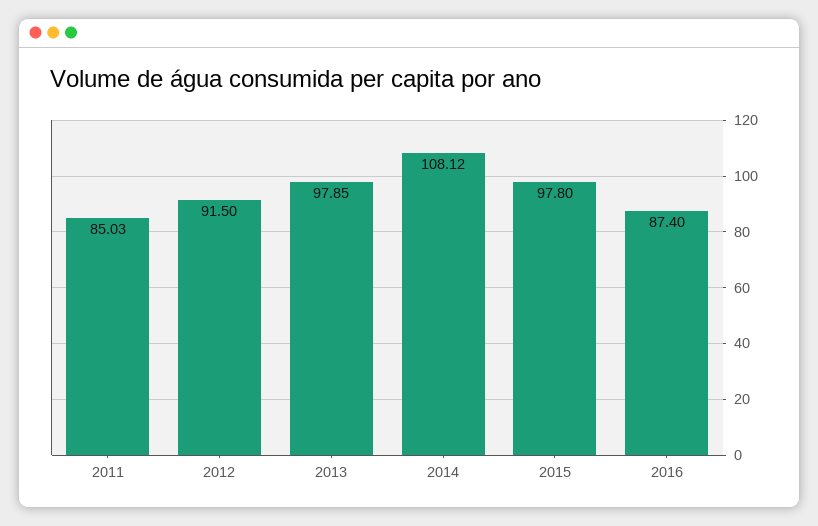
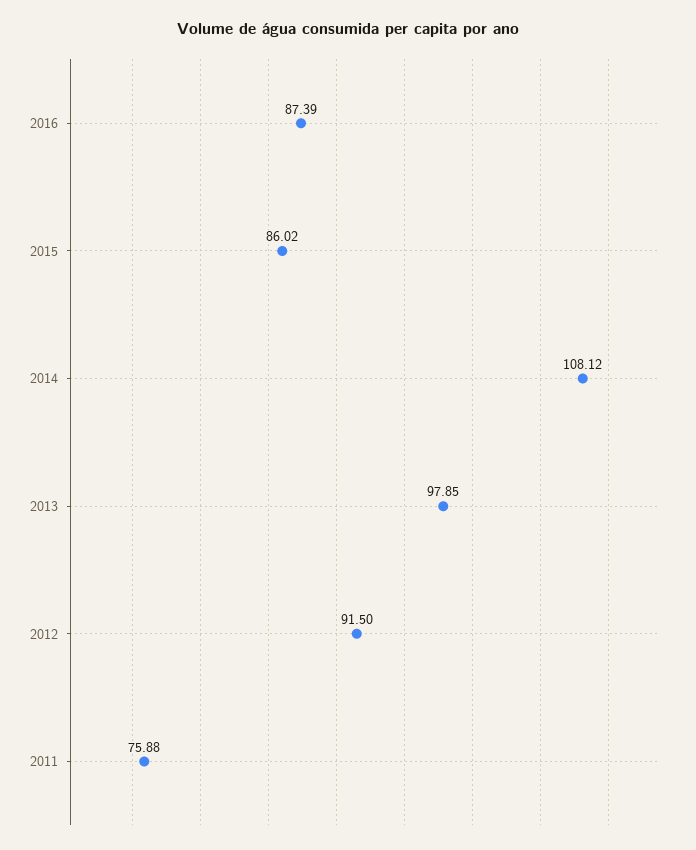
  {
-   "2011": 85.03,
+   "2011": 75.88,
    "2012": 91.5,
    "2013": 97.85,
    "2014": 108.12,
-   "2015": 97.8,
+   "2015": 86.02,
-   "2016": 87.4
+   "2016": 87.39
  }

